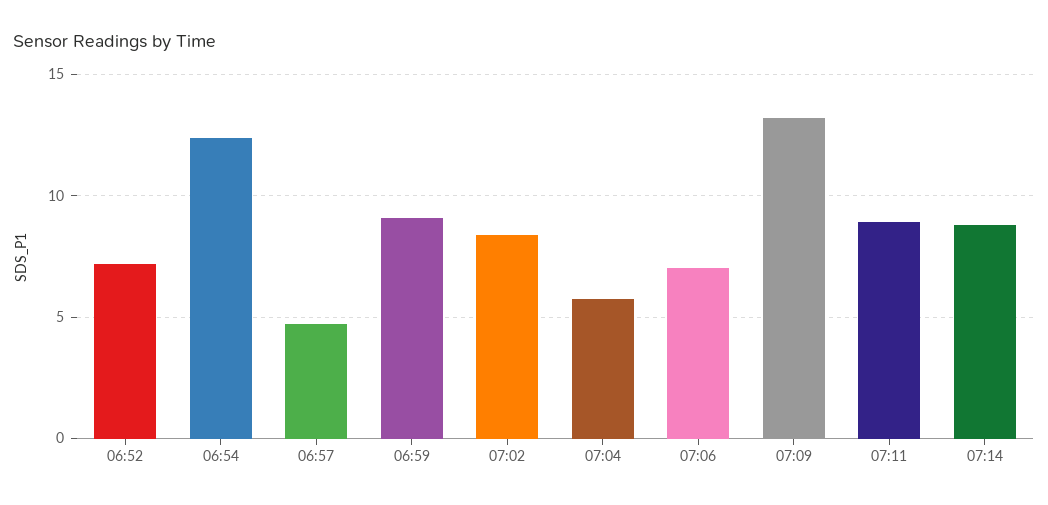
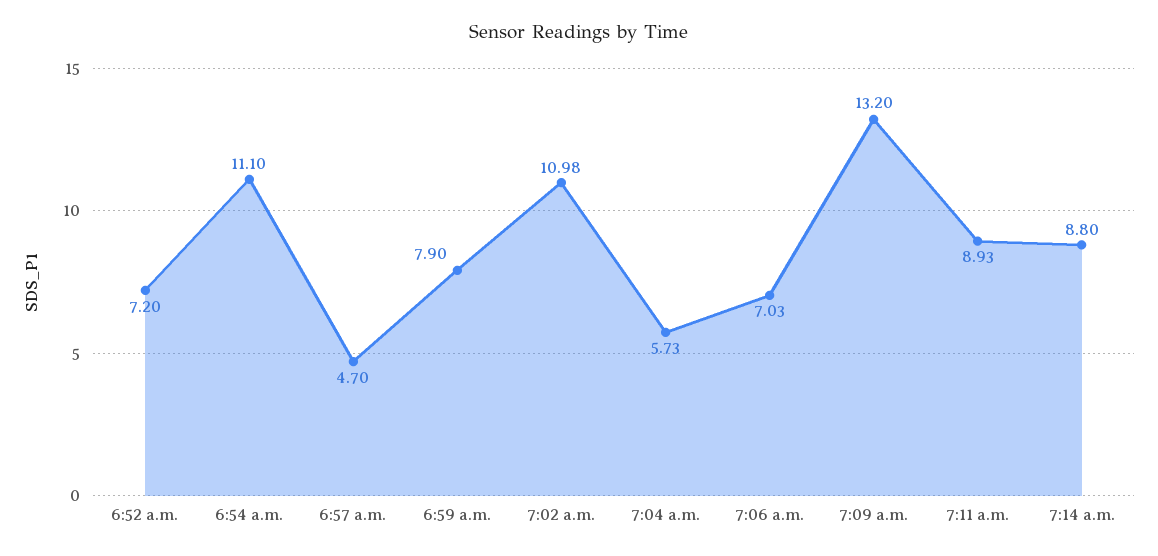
  {
    "06:52": 7.2,
-   "06:54": 12.5,
+   "06:54": 11.1,
    "06:57": 4.7,
-   "06:59": 9,
+   "06:59": 7.9,
-   "07:02": 8.5,
+   "07:02": 10.98,
    "07:04": 5.73,
    "07:06": 7.03,
    "07:09": 13.2,
    "07:11": 8.93,
    "07:14": 8.8
  }

